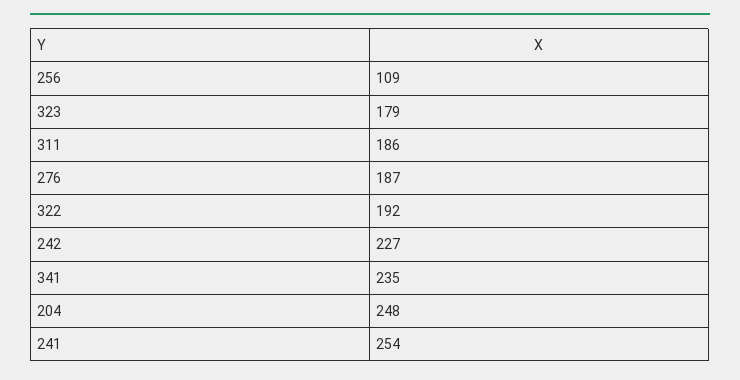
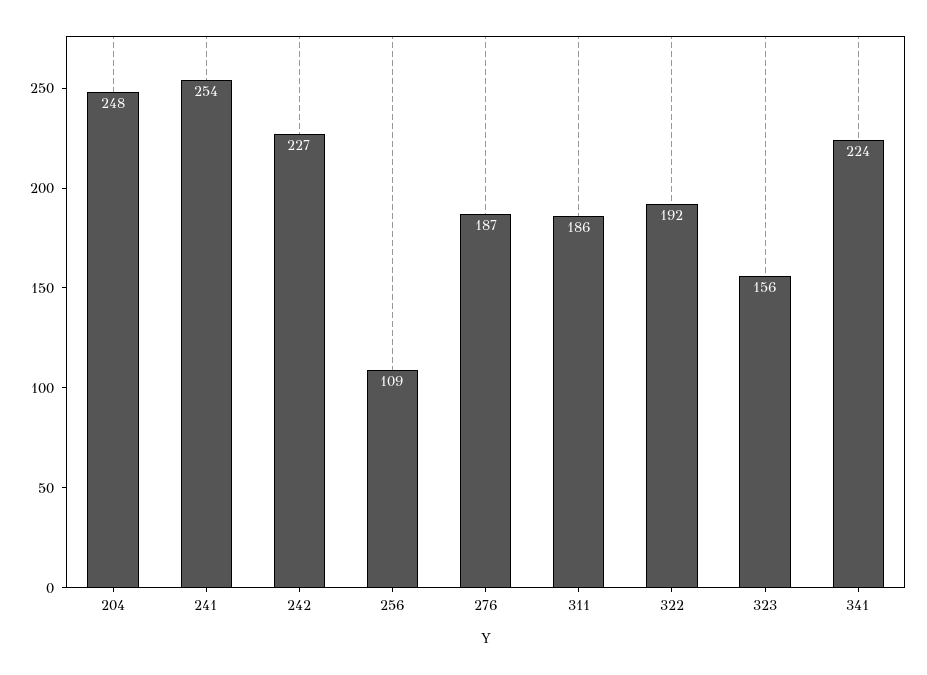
  {
    "256": 109,
-   "323": 179,
+   "323": 156,
    "311": 186,
    "276": 187,
    "322": 192,
    "242": 227,
-   "341": 235,
+   "341": 224,
    "204": 248,
    "241": 254
  }

